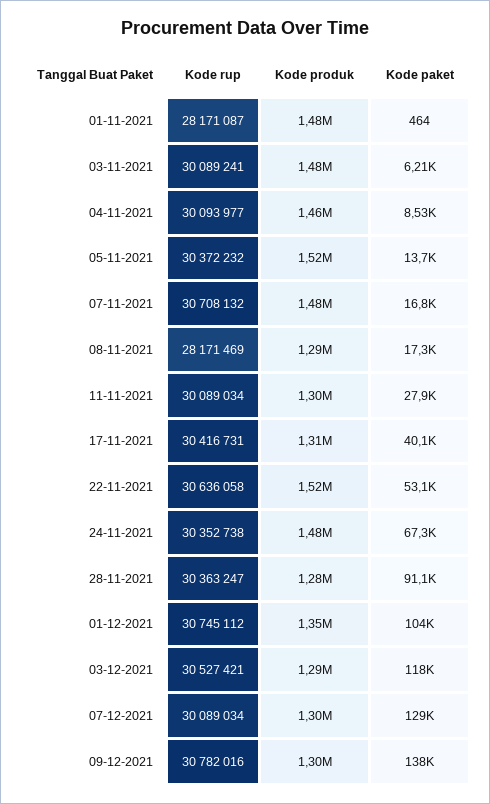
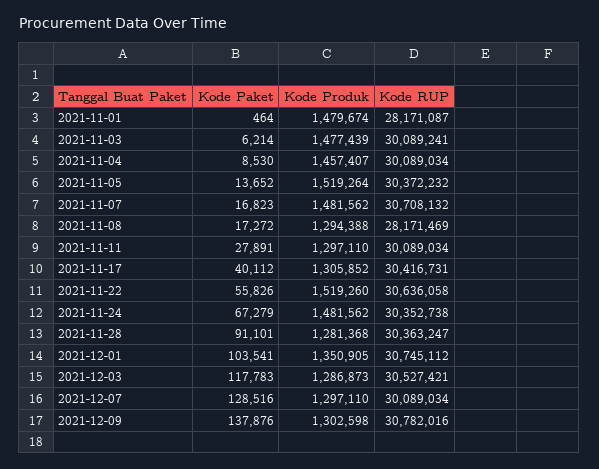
  {
    "Kode rup": {
      "01-11-2021": 28171087,
      "03-11-2021": 30089241,
-     "04-11-2021": 30093977,
+     "04-11-2021": 30089034,
      "05-11-2021": 30372232,
      "07-11-2021": 30708132,
      "08-11-2021": 28171469,
      "11-11-2021": 30089034,
      "17-11-2021": 30416731,
      "22-11-2021": 30636058,
      "24-11-2021": 30352738,
      "28-11-2021": 30363247,
      "01-12-2021": 30745112,
      "03-12-2021": 30527421,
      "07-12-2021": 30089034,
      "09-12-2021": 30782016
    },
    "Kode produk": {
      "01-11-2021": 1479674,
      "03-11-2021": 1477439,
      "04-11-2021": 1457407,
      "05-11-2021": 1519264,
      "07-11-2021": 1481562,
      "08-11-2021": 1294388,
      "11-11-2021": 1297110,
      "17-11-2021": 1305852,
      "22-11-2021": 1519260,
      "24-11-2021": 1481562,
      "28-11-2021": 1281368,
      "01-12-2021": 1350905,
      "03-12-2021": 1286873,
      "07-12-2021": 1297110,
      "09-12-2021": 1302598
    },
    "Kode paket": {
      "01-11-2021": 464,
      "03-11-2021": 6214,
      "04-11-2021": 8530,
      "05-11-2021": 13652,
      "07-11-2021": 16823,
      "08-11-2021": 17272,
      "11-11-2021": 27891,
      "17-11-2021": 40112,
-     "22-11-2021": 53100,
+     "22-11-2021": 55826,
      "24-11-2021": 67279,
      "28-11-2021": 91101,
      "01-12-2021": 103541,
      "03-12-2021": 117783,
      "07-12-2021": 128516,
      "09-12-2021": 137876
    }
  }

